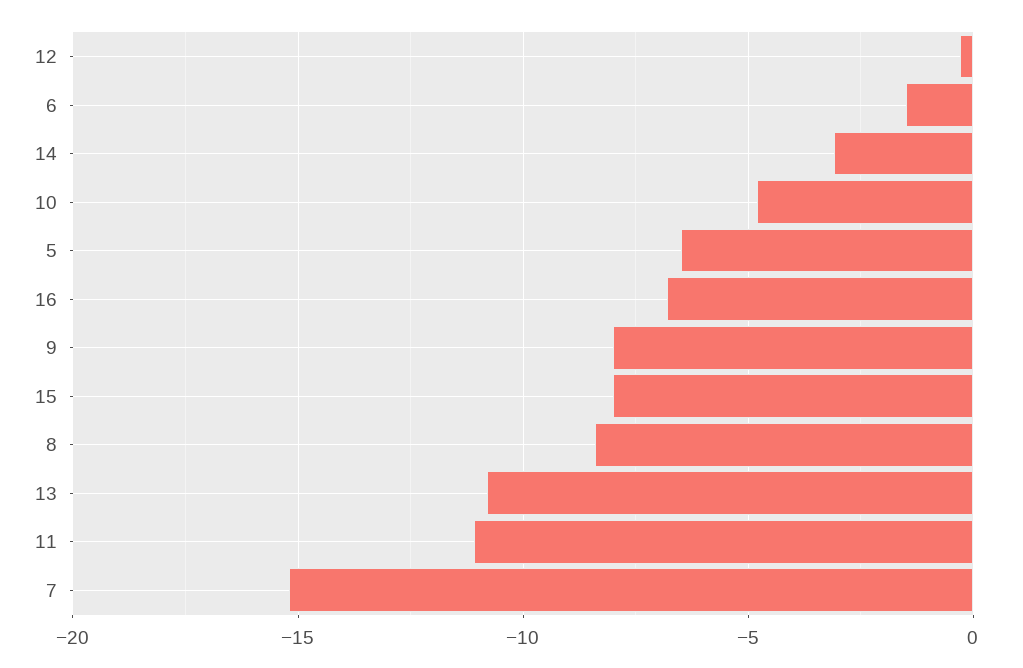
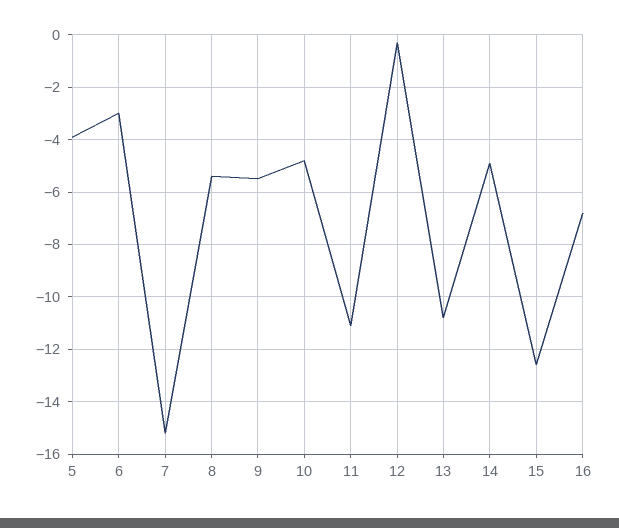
  {
    "12": -0.5,
-   "6": -1.5,
+   "6": -3,
-   "14": -3,
+   "14": -5,
    "10": -5,
-   "5": -6.5,
+   "5": -4,
    "16": -7,
-   "9": -8,
+   "9": -5.5,
-   "15": -8,
+   "15": -12.5,
-   "8": -8.5,
+   "8": -5.5,
    "13": -11,
    "11": -11,
    "7": -15
  }

